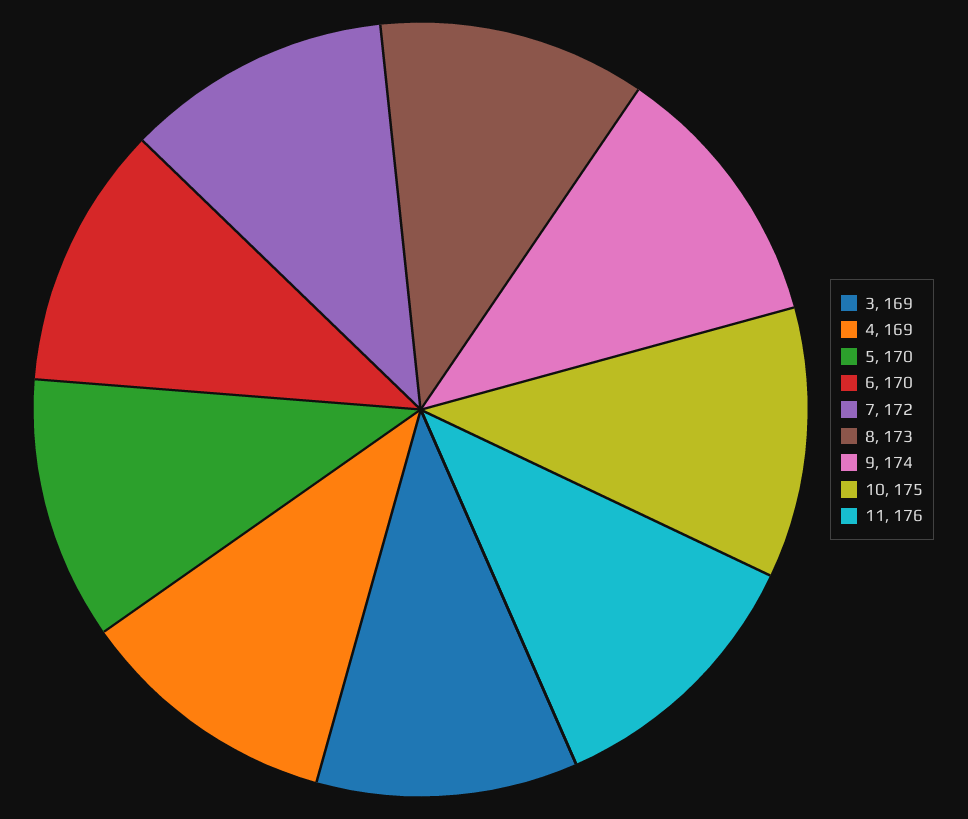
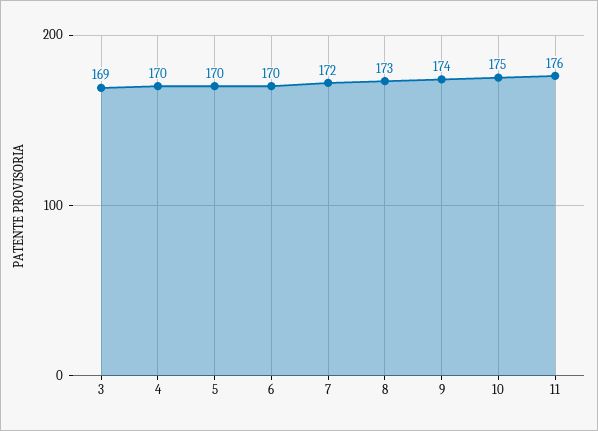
  {
    "3": 169,
-   "4": 169,
+   "4": 170,
    "5": 170,
    "6": 170,
    "7": 172,
    "8": 173,
    "9": 174,
    "10": 175,
    "11": 176
  }

